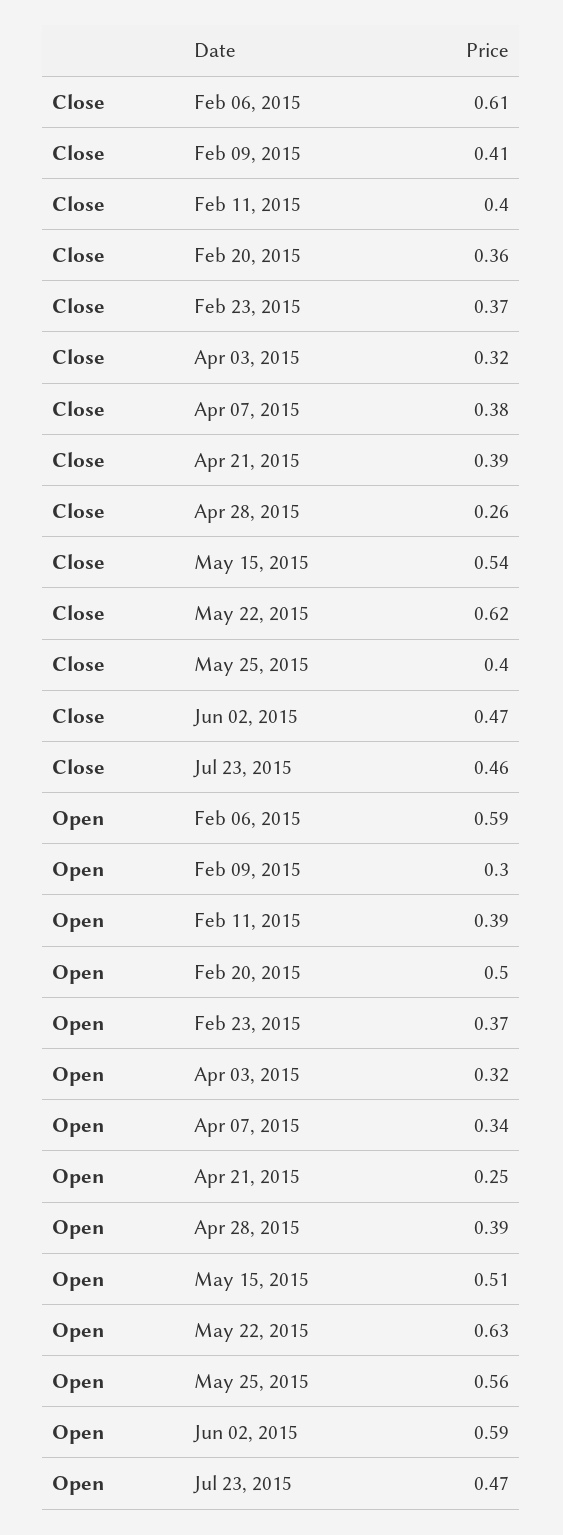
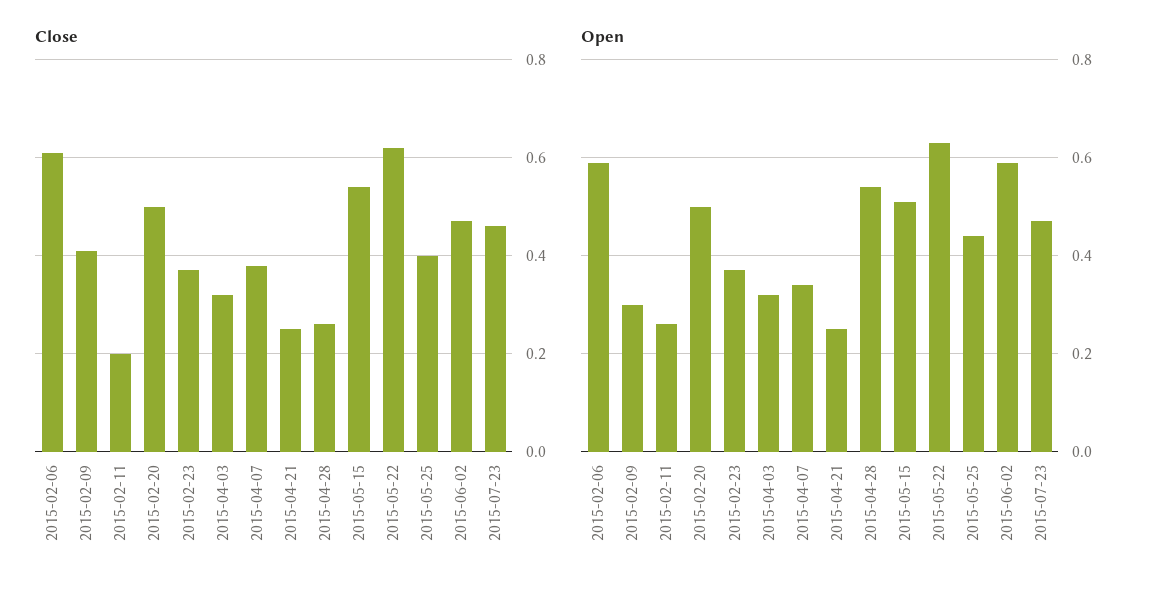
  {
    "Close": {
      "Feb 06, 2015": 0.61,
      "Feb 09, 2015": 0.41,
-     "Feb 11, 2015": 0.4,
+     "Feb 11, 2015": 0.2,
-     "Feb 20, 2015": 0.36,
+     "Feb 20, 2015": 0.5,
      "Feb 23, 2015": 0.37,
      "Apr 03, 2015": 0.32,
      "Apr 07, 2015": 0.38,
-     "Apr 21, 2015": 0.39,
+     "Apr 21, 2015": 0.25,
      "Apr 28, 2015": 0.26,
      "May 15, 2015": 0.54,
      "May 22, 2015": 0.62,
      "May 25, 2015": 0.4,
      "Jun 02, 2015": 0.47,
      "Jul 23, 2015": 0.46
    },
    "Open": {
      "Feb 06, 2015": 0.59,
      "Feb 09, 2015": 0.3,
-     "Feb 11, 2015": 0.39,
+     "Feb 11, 2015": 0.25,
      "Feb 20, 2015": 0.5,
      "Feb 23, 2015": 0.37,
      "Apr 03, 2015": 0.32,
      "Apr 07, 2015": 0.34,
      "Apr 21, 2015": 0.25,
-     "Apr 28, 2015": 0.39,
+     "Apr 28, 2015": 0.55,
      "May 15, 2015": 0.51,
      "May 22, 2015": 0.63,
-     "May 25, 2015": 0.56,
+     "May 25, 2015": 0.45,
      "Jun 02, 2015": 0.59,
      "Jul 23, 2015": 0.47
    }
  }

